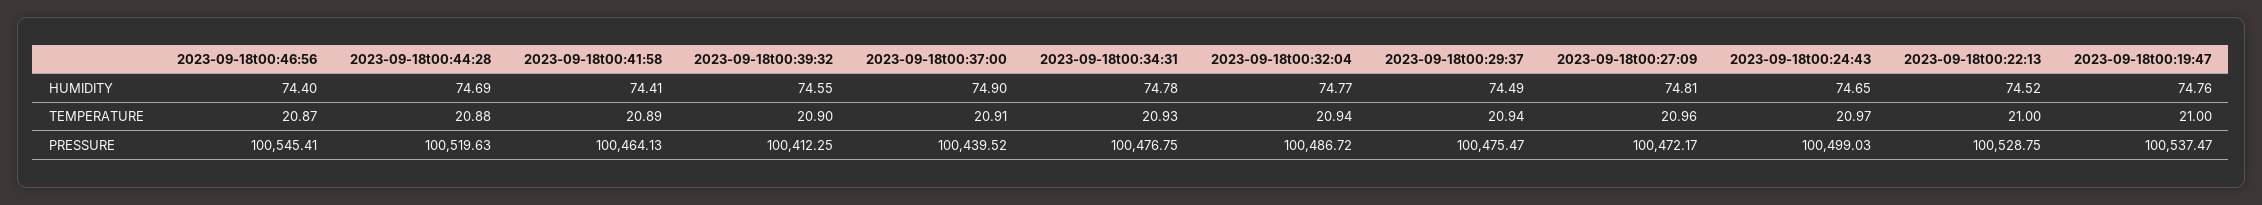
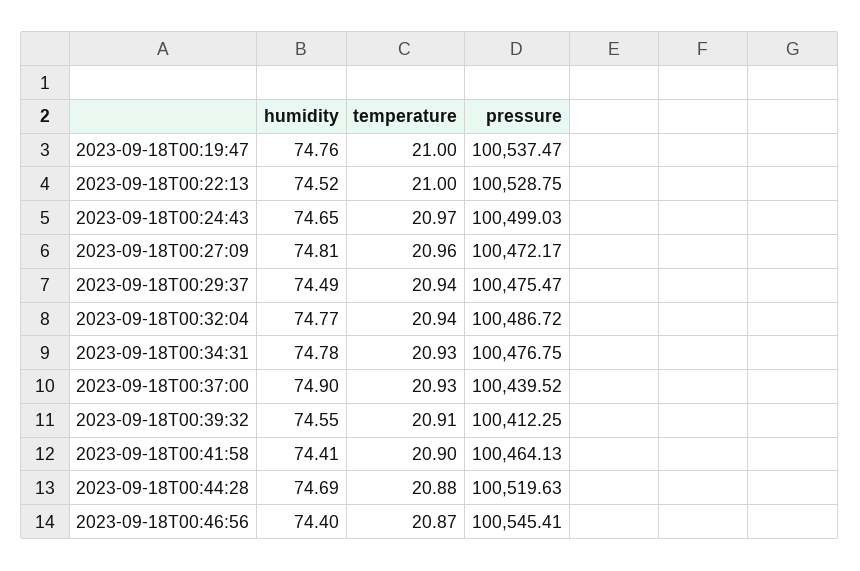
  {
    "2023-09-18t00:46:56": {
      "HUMIDITY": 74.4,
      "TEMPERATURE": 20.87,
      "PRESSURE": 100545.41
    },
    "2023-09-18t00:44:28": {
      "HUMIDITY": 74.69,
      "TEMPERATURE": 20.88,
      "PRESSURE": 100519.63
    },
    "2023-09-18t00:41:58": {
      "HUMIDITY": 74.41,
-     "TEMPERATURE": 20.89,
+     "TEMPERATURE": 20.9,
      "PRESSURE": 100464.13
    },
    "2023-09-18t00:39:32": {
      "HUMIDITY": 74.55,
-     "TEMPERATURE": 20.9,
+     "TEMPERATURE": 20.91,
      "PRESSURE": 100412.25
    },
    "2023-09-18t00:37:00": {
      "HUMIDITY": 74.9,
-     "TEMPERATURE": 20.91,
+     "TEMPERATURE": 20.93,
      "PRESSURE": 100439.52
    },
    "2023-09-18t00:34:31": {
      "HUMIDITY": 74.78,
      "TEMPERATURE": 20.93,
      "PRESSURE": 100476.75
    },
    "2023-09-18t00:32:04": {
      "HUMIDITY": 74.77,
      "TEMPERATURE": 20.94,
      "PRESSURE": 100486.72
    },
    "2023-09-18t00:29:37": {
      "HUMIDITY": 74.49,
      "TEMPERATURE": 20.94,
      "PRESSURE": 100475.47
    },
    "2023-09-18t00:27:09": {
      "HUMIDITY": 74.81,
      "TEMPERATURE": 20.96,
      "PRESSURE": 100472.17
    },
    "2023-09-18t00:24:43": {
      "HUMIDITY": 74.65,
      "TEMPERATURE": 20.97,
      "PRESSURE": 100499.03
    },
    "2023-09-18t00:22:13": {
      "HUMIDITY": 74.52,
      "TEMPERATURE": 21,
      "PRESSURE": 100528.75
    },
    "2023-09-18t00:19:47": {
      "HUMIDITY": 74.76,
      "TEMPERATURE": 21,
      "PRESSURE": 100537.47
    }
  }

